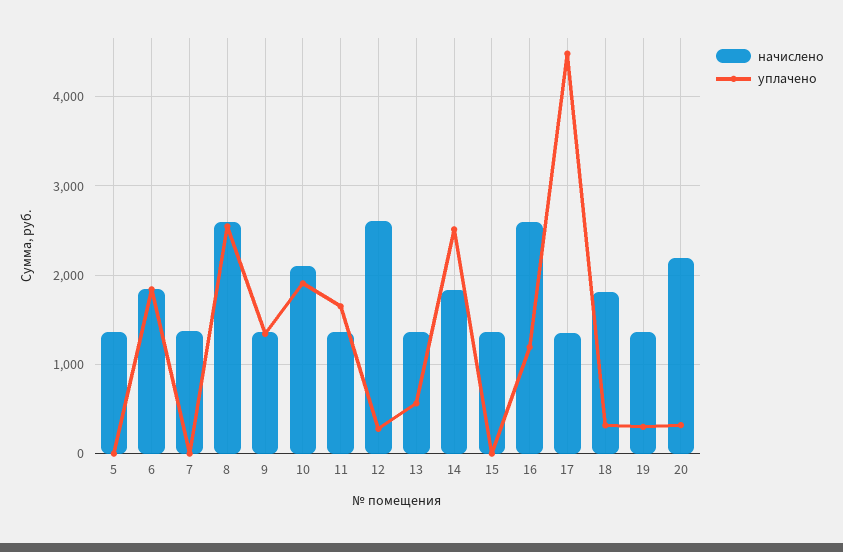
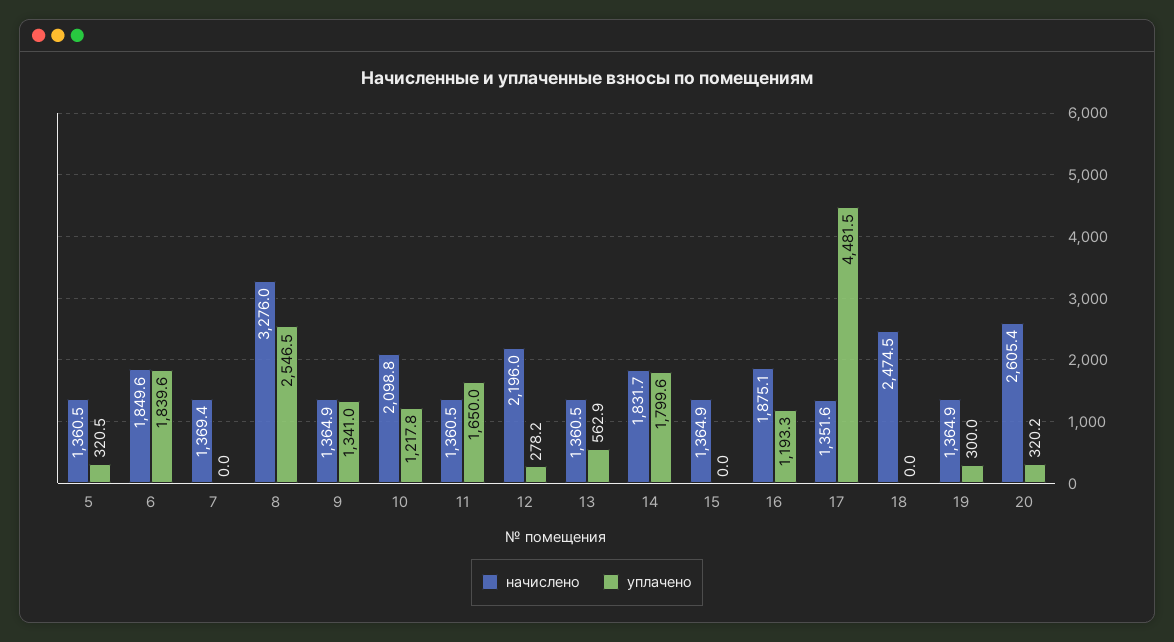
  {
    "начислено": {
      "5": 1360.5,
      "6": 1849.6,
      "7": 1369.4,
-     "8": 2600,
+     "8": 3276,
      "9": 1364.9,
      "10": 2098.8,
      "11": 1360.5,
-     "12": 2600,
+     "12": 2196,
      "13": 1360.5,
      "14": 1831.7,
      "15": 1364.9,
-     "16": 2600,
+     "16": 1875.1,
      "17": 1351.6,
-     "18": 1800,
+     "18": 2474.5,
      "19": 1364.9,
-     "20": 2200
+     "20": 2605.4
    },
    "уплачено": {
-     "5": 0,
+     "5": 320.5,
      "6": 1839.6,
      "7": 0,
      "8": 2546.5,
      "9": 1341,
-     "10": 1900,
+     "10": 1217.8,
      "11": 1650,
      "12": 278.2,
      "13": 562.9,
-     "14": 2500,
+     "14": 1799.6,
      "15": 0,
      "16": 1193.3,
      "17": 4481.5,
-     "18": 300,
+     "18": 0,
      "19": 300,
      "20": 320.2
    }
  }

